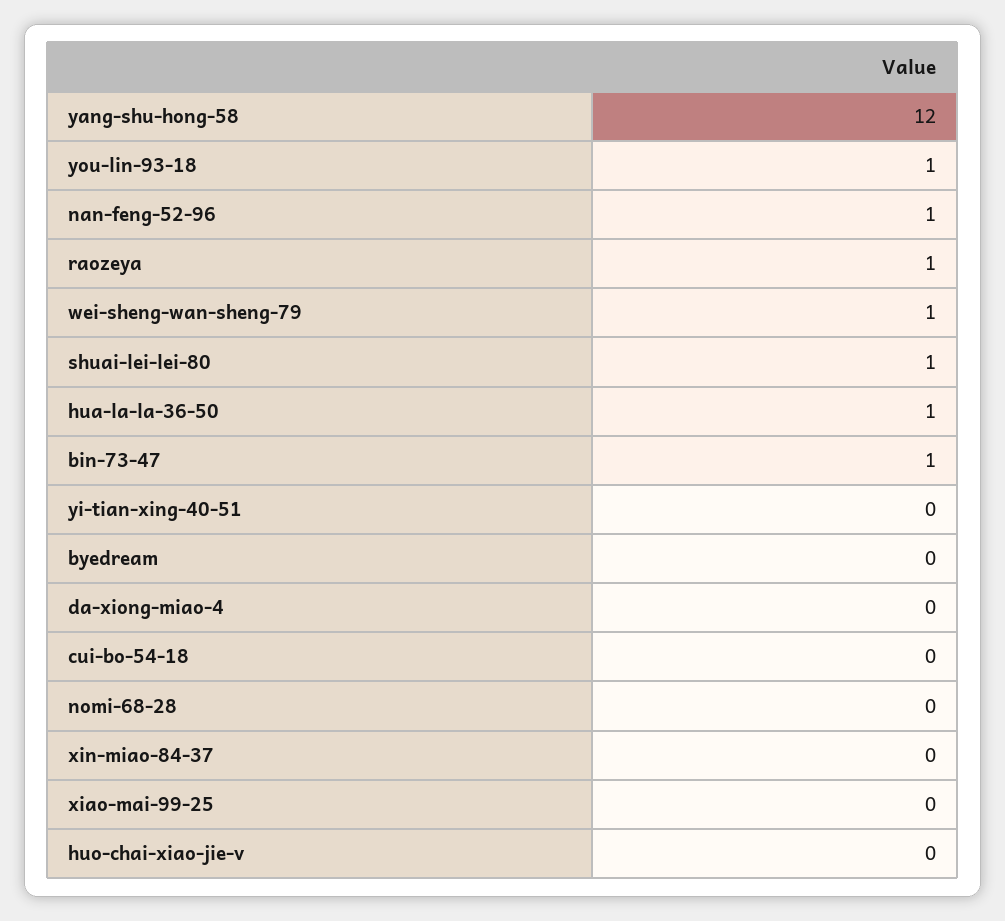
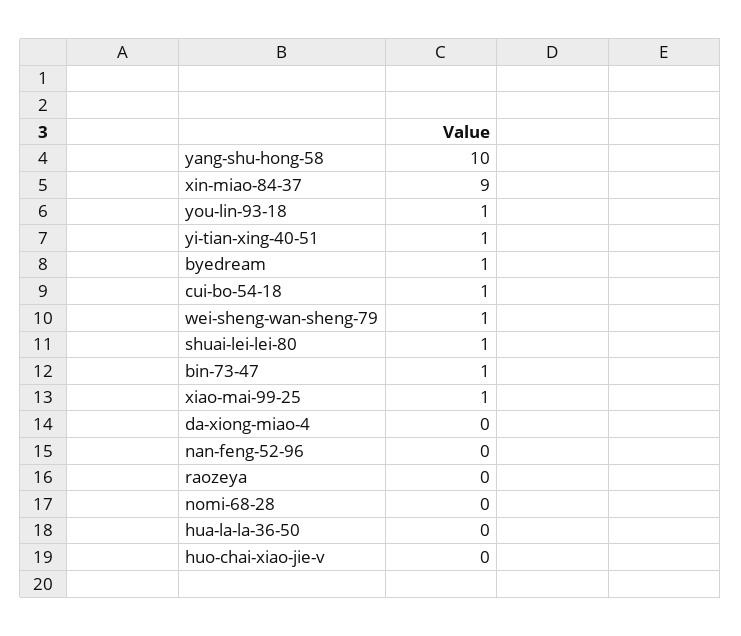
  {
-   "yang-shu-hong-58": 12,
+   "yang-shu-hong-58": 10,
    "you-lin-93-18": 1,
-   "nan-feng-52-96": 1,
+   "nan-feng-52-96": 0,
-   "raozeya": 1,
+   "raozeya": 0,
    "wei-sheng-wan-sheng-79": 1,
    "shuai-lei-lei-80": 1,
-   "hua-la-la-36-50": 1,
+   "hua-la-la-36-50": 0,
    "bin-73-47": 1,
-   "yi-tian-xing-40-51": 0,
+   "yi-tian-xing-40-51": 1,
-   "byedream": 0,
+   "byedream": 1,
    "da-xiong-miao-4": 0,
-   "cui-bo-54-18": 0,
+   "cui-bo-54-18": 1,
    "nomi-68-28": 0,
-   "xin-miao-84-37": 0,
+   "xin-miao-84-37": 9,
-   "xiao-mai-99-25": 0,
+   "xiao-mai-99-25": 1,
    "huo-chai-xiao-jie-v": 0
  }

